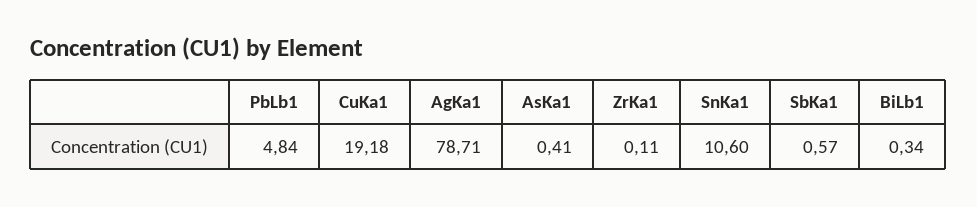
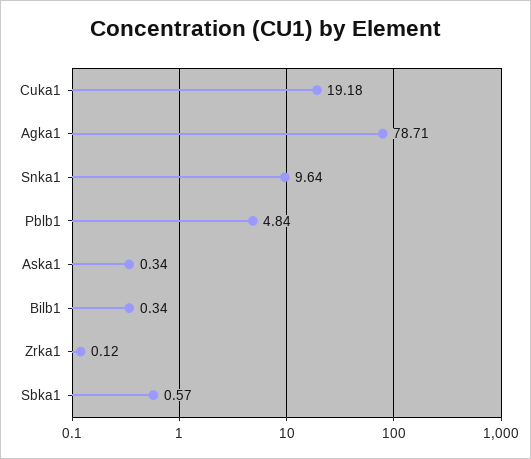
  {
    "PbLb1": 4.84,
    "CuKa1": 19.18,
    "AgKa1": 78.71,
-   "AsKa1": 0.41,
+   "AsKa1": 0.34,
-   "ZrKa1": 0.11,
+   "ZrKa1": 0.12,
-   "SnKa1": 10.6,
+   "SnKa1": 9.64,
    "SbKa1": 0.57,
    "BiLb1": 0.34
  }

